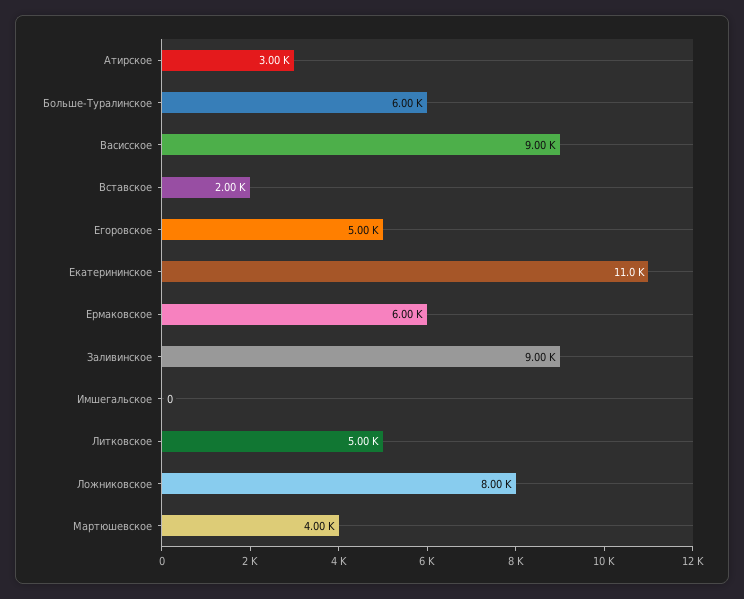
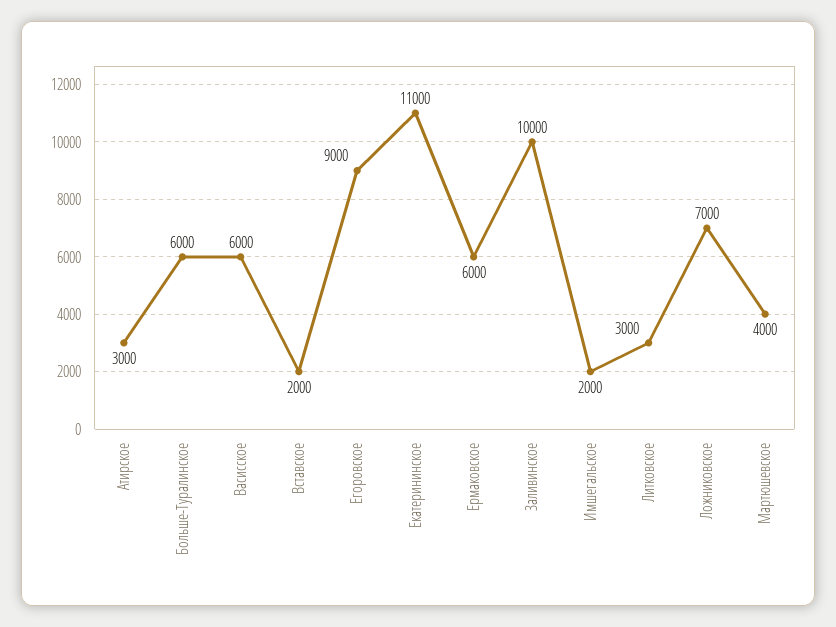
  {
    "Атирское": 3000,
    "Больше-Туралинское": 6000,
-   "Васисское": 9000,
+   "Васисское": 6000,
    "Вставское": 2000,
-   "Егоровское": 5000,
+   "Егоровское": 9000,
    "Екатерининское": 11000,
    "Ермаковское": 6000,
-   "Заливинское": 9000,
+   "Заливинское": 10000,
-   "Имшегальское": 0,
+   "Имшегальское": 2000,
-   "Литковское": 5000,
+   "Литковское": 3000,
-   "Ложниковское": 8000,
+   "Ложниковское": 7000,
    "Мартюшевское": 4000
  }

